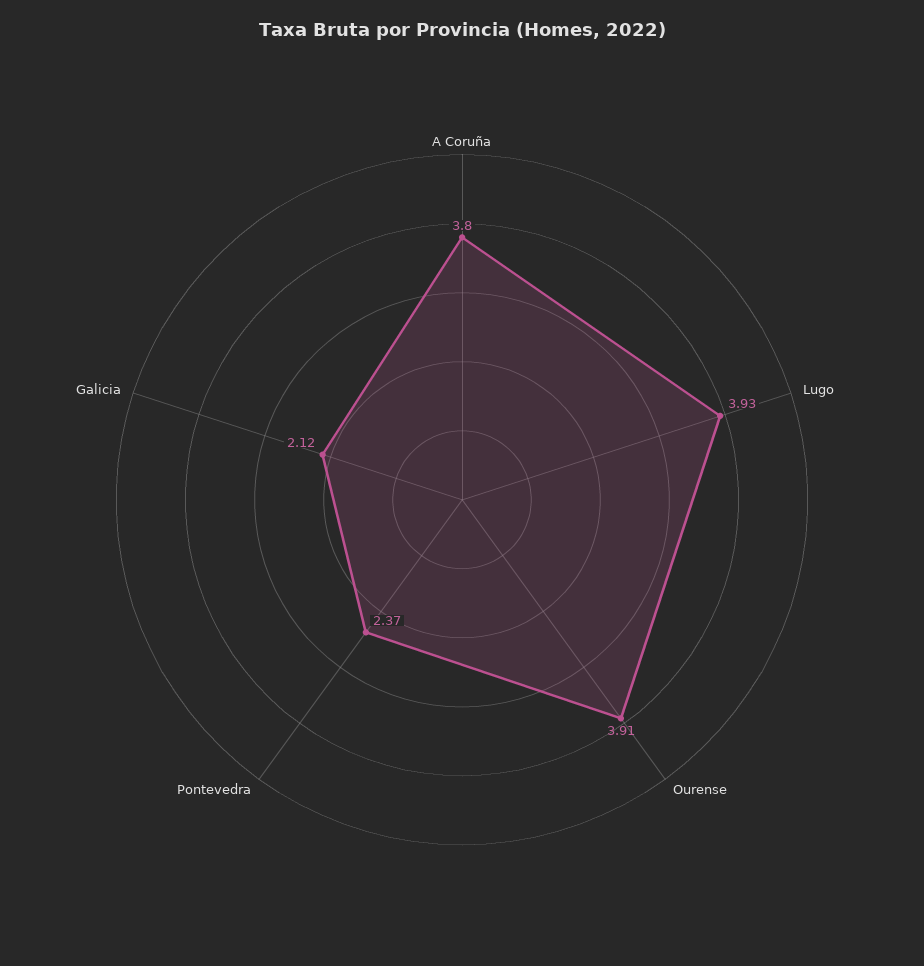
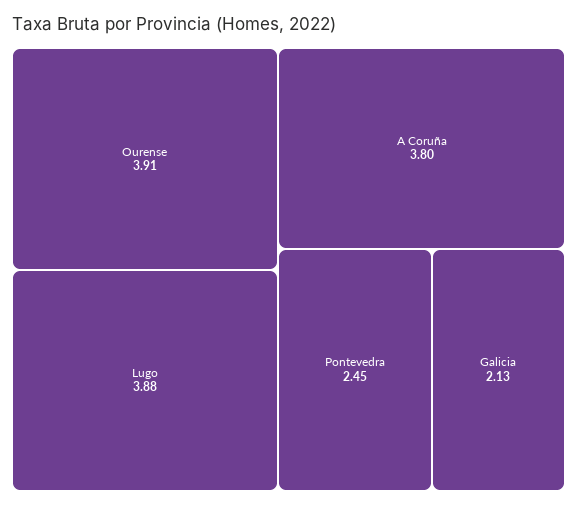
  {
    "A Coruña": 3.8,
-   "Lugo": 3.93,
+   "Lugo": 3.88,
    "Ourense": 3.91,
-   "Pontevedra": 2.37,
+   "Pontevedra": 2.45,
-   "Galicia": 2.12
+   "Galicia": 2.13
  }

